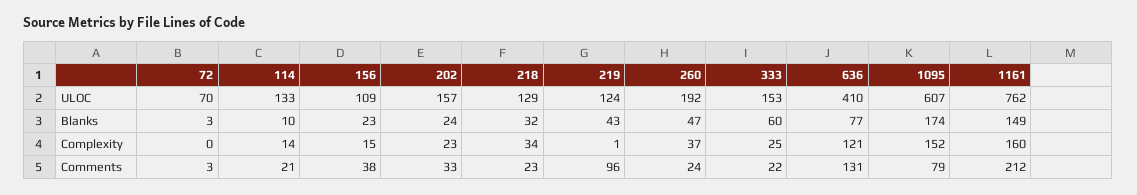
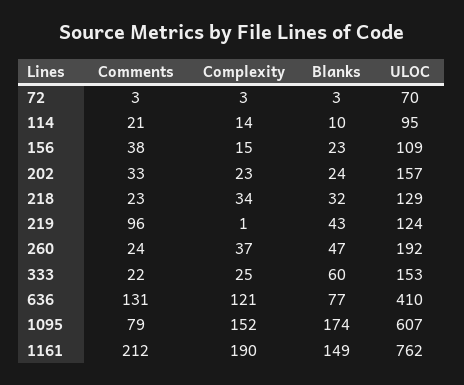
  {
    "72": {
      "ULOC": 70,
      "Blanks": 3,
-     "Complexity": 0,
+     "Complexity": 3,
      "Comments": 3
    },
    "114": {
-     "ULOC": 133,
+     "ULOC": 95,
      "Blanks": 10,
      "Complexity": 14,
      "Comments": 21
    },
    "156": {
      "ULOC": 109,
      "Blanks": 23,
      "Complexity": 15,
      "Comments": 38
    },
    "202": {
      "ULOC": 157,
      "Blanks": 24,
      "Complexity": 23,
      "Comments": 33
    },
    "218": {
      "ULOC": 129,
      "Blanks": 32,
      "Complexity": 34,
      "Comments": 23
    },
    "219": {
      "ULOC": 124,
      "Blanks": 43,
      "Complexity": 1,
      "Comments": 96
    },
    "260": {
      "ULOC": 192,
      "Blanks": 47,
      "Complexity": 37,
      "Comments": 24
    },
    "333": {
      "ULOC": 153,
      "Blanks": 60,
      "Complexity": 25,
      "Comments": 22
    },
    "636": {
      "ULOC": 410,
      "Blanks": 77,
      "Complexity": 121,
      "Comments": 131
    },
    "1095": {
      "ULOC": 607,
      "Blanks": 174,
      "Complexity": 152,
      "Comments": 79
    },
    "1161": {
      "ULOC": 762,
      "Blanks": 149,
-     "Complexity": 160,
+     "Complexity": 190,
      "Comments": 212
    }
  }

